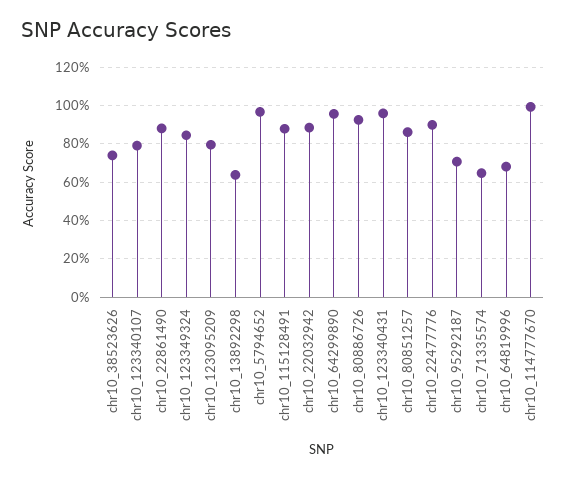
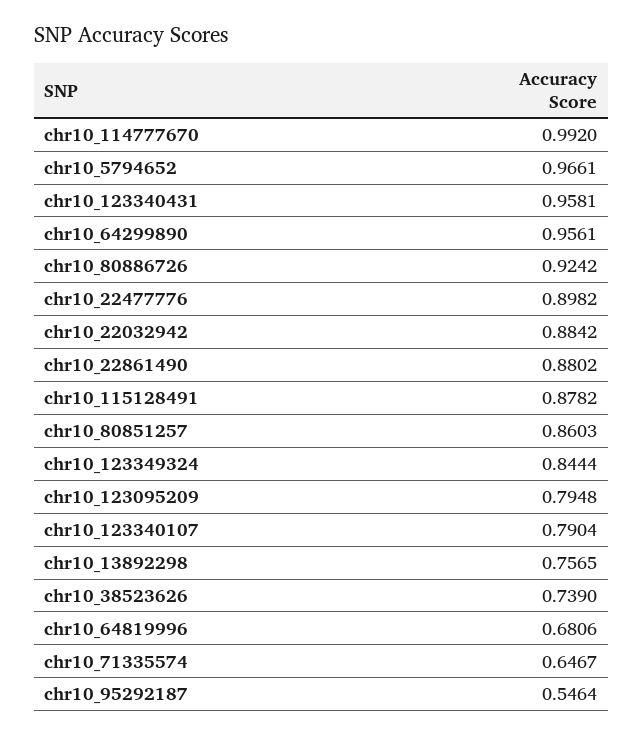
  {
    "chr10_38523626": 0.739,
    "chr10_123340107": 0.7904,
    "chr10_22861490": 0.8802,
    "chr10_123349324": 0.8444,
    "chr10_123095209": 0.7948,
-   "chr10_13892298": 0.65,
+   "chr10_13892298": 0.7565,
    "chr10_5794652": 0.9661,
    "chr10_115128491": 0.8782,
    "chr10_22032942": 0.8842,
    "chr10_64299890": 0.9561,
    "chr10_80886726": 0.9242,
    "chr10_123340431": 0.9581,
    "chr10_80851257": 0.8603,
    "chr10_22477776": 0.8982,
-   "chr10_95292187": 0.7,
+   "chr10_95292187": 0.5464,
    "chr10_71335574": 0.6467,
    "chr10_64819996": 0.6806,
    "chr10_114777670": 0.992
  }

